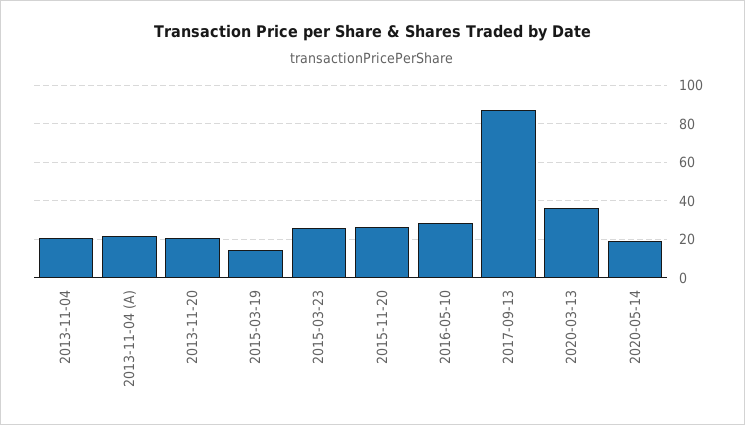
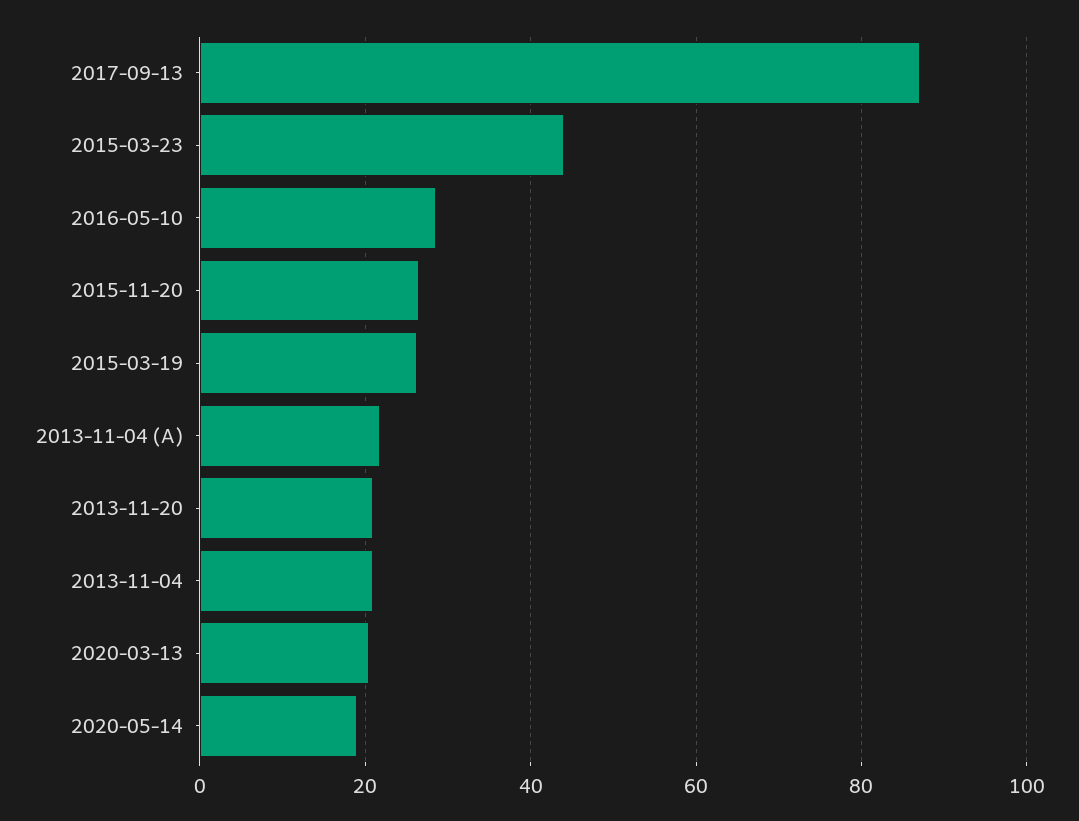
  {
    "2013-11-04": 20,
    "2013-11-04 (A)": 22,
    "2013-11-20": 22,
-   "2015-03-19": 15,
+   "2015-03-19": 26,
-   "2015-03-23": 25,
+   "2015-03-23": 44,
    "2015-11-20": 26,
    "2016-05-10": 28,
    "2017-09-13": 88,
-   "2020-03-13": 35,
+   "2020-03-13": 20,
    "2020-05-14": 20
  }

